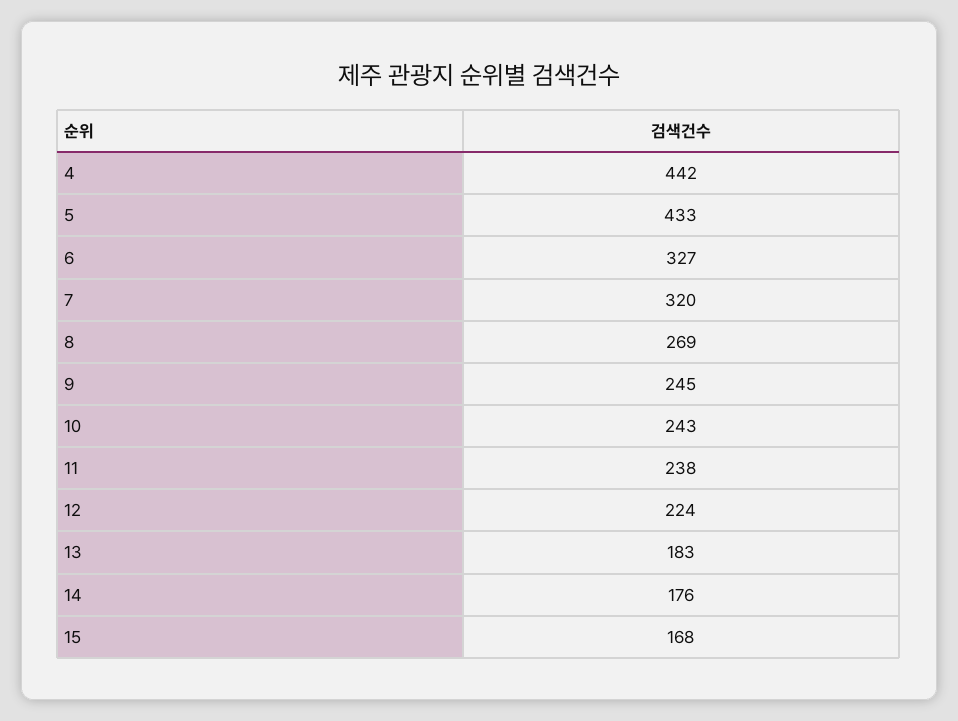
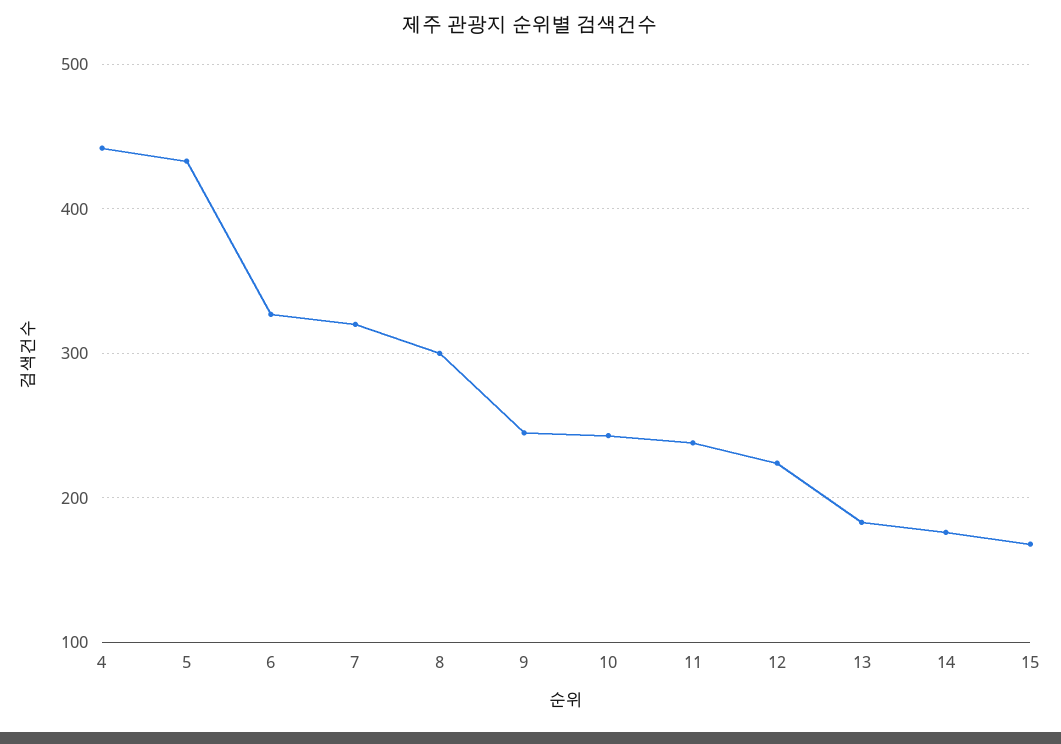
  {
    "4": 442,
    "5": 433,
    "6": 327,
    "7": 320,
-   "8": 269,
+   "8": 300,
    "9": 245,
    "10": 243,
    "11": 238,
    "12": 224,
    "13": 183,
    "14": 176,
    "15": 168
  }

